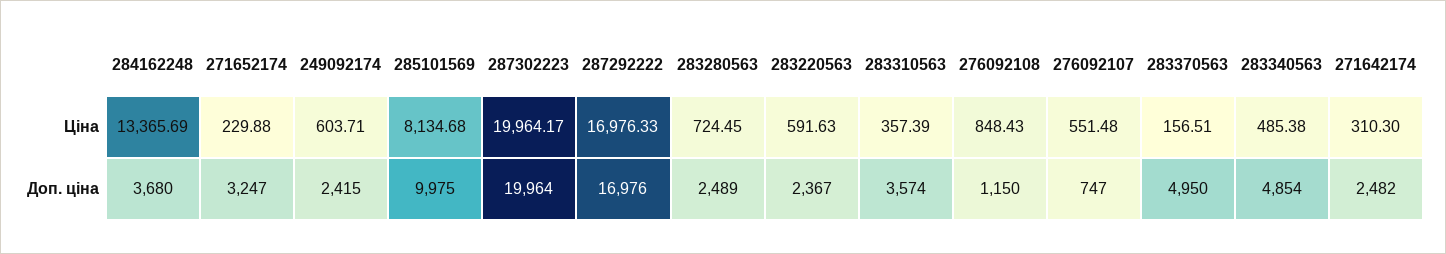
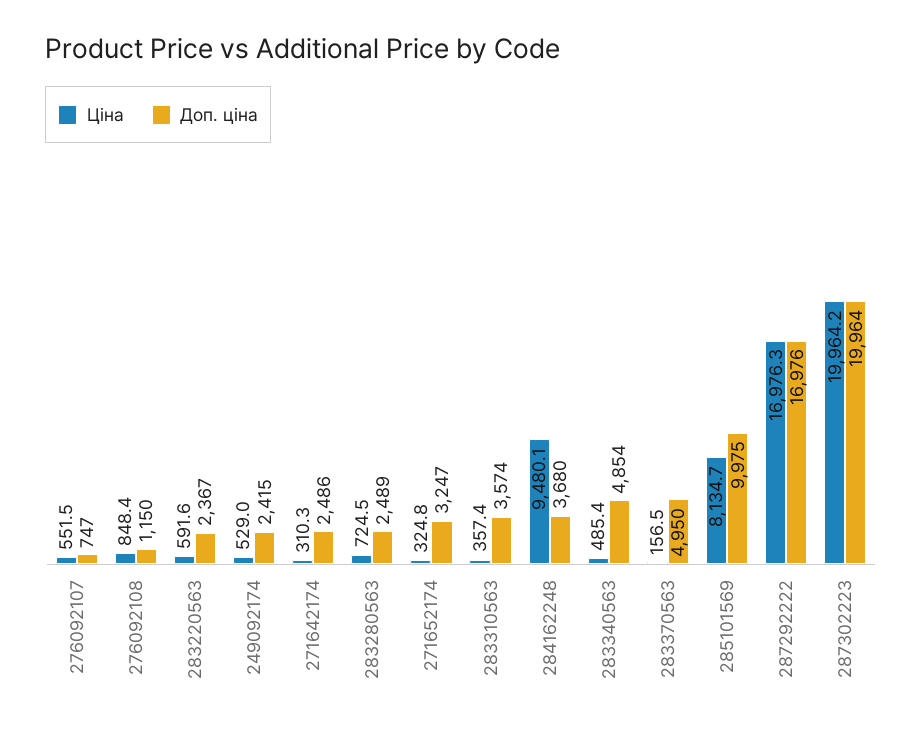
  {
    "Ціна": {
-     "284162248": 13365.69,
+     "284162248": 9480.1,
-     "271652174": 229.88,
+     "271652174": 324.8,
-     "249092174": 603.71,
+     "249092174": 529,
      "285101569": 8134.68,
      "287302223": 19964.17,
      "287292222": 16976.33,
      "283280563": 724.45,
      "283220563": 591.63,
      "283310563": 357.39,
      "276092108": 848.43,
      "276092107": 551.48,
      "283370563": 156.51,
      "283340563": 485.38,
      "271642174": 310.3
    },
    "Доп. ціна": {
      "284162248": 3680,
      "271652174": 3247,
      "249092174": 2415,
      "285101569": 9975,
      "287302223": 19964,
      "287292222": 16976,
      "283280563": 2489,
      "283220563": 2367,
      "283310563": 3574,
      "276092108": 1150,
      "276092107": 747,
      "283370563": 4950,
      "283340563": 4854,
-     "271642174": 2482
+     "271642174": 2486
    }
  }

